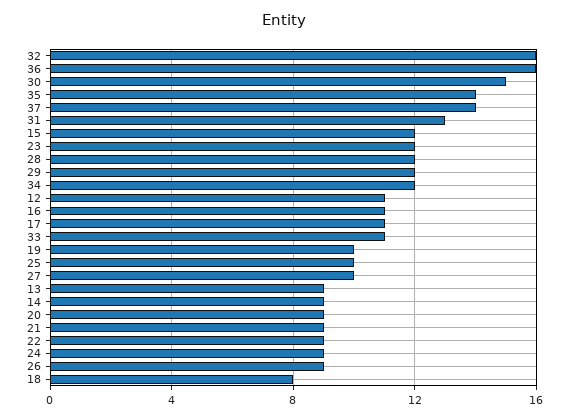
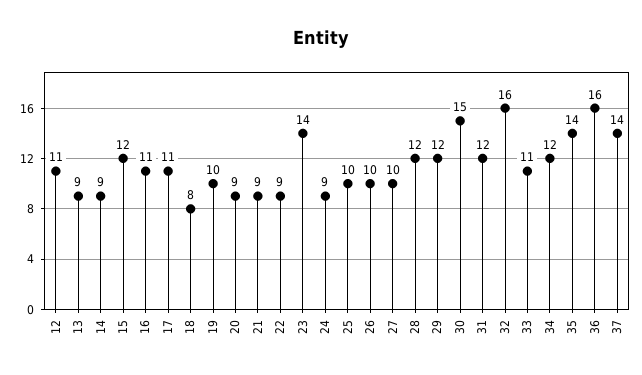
  {
    "32": 16,
    "36": 16,
    "30": 15,
    "35": 14,
    "37": 14,
-   "31": 13,
+   "31": 12,
    "15": 12,
-   "23": 12,
+   "23": 14,
    "28": 12,
    "29": 12,
    "34": 12,
    "12": 11,
    "16": 11,
    "17": 11,
    "33": 11,
    "19": 10,
    "25": 10,
    "27": 10,
    "13": 9,
    "14": 9,
    "20": 9,
    "21": 9,
    "22": 9,
    "24": 9,
-   "26": 9,
+   "26": 10,
    "18": 8
  }

